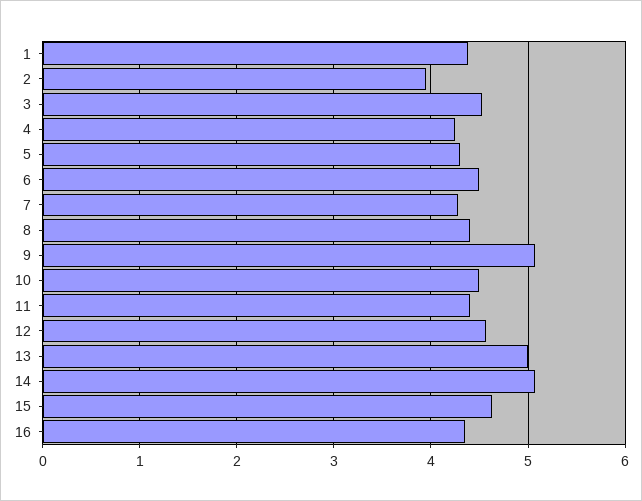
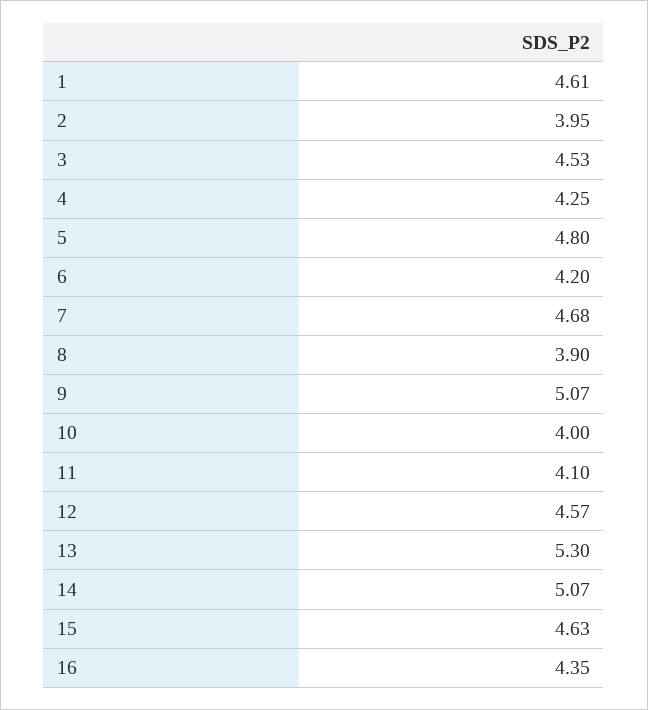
  {
-   "1": 4.4,
+   "1": 4.61,
    "2": 3.95,
    "3": 4.53,
    "4": 4.25,
-   "5": 4.3,
+   "5": 4.8,
-   "6": 4.5,
+   "6": 4.2,
-   "7": 4.3,
+   "7": 4.68,
-   "8": 4.4,
+   "8": 3.9,
    "9": 5.07,
-   "10": 4.5,
+   "10": 4,
-   "11": 4.4,
+   "11": 4.1,
    "12": 4.57,
-   "13": 5,
+   "13": 5.3,
    "14": 5.07,
    "15": 4.63,
    "16": 4.35
  }

